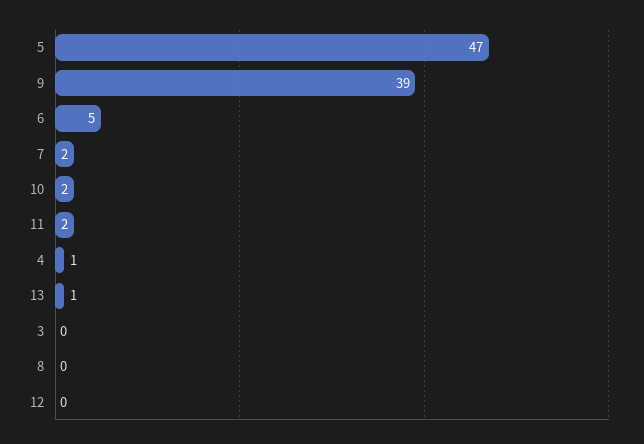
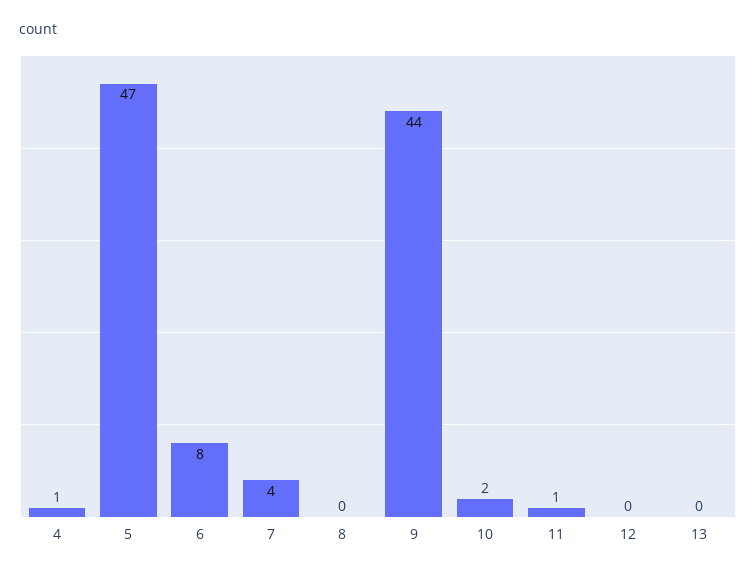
  {
    "5": 47,
-   "9": 39,
+   "9": 44,
-   "6": 5,
+   "6": 8,
-   "7": 2,
+   "7": 4,
    "10": 2,
-   "11": 2,
+   "11": 1,
    "4": 1,
-   "13": 1,
+   "13": 0,
-   "3": 0,
    "8": 0,
    "12": 0
  }

